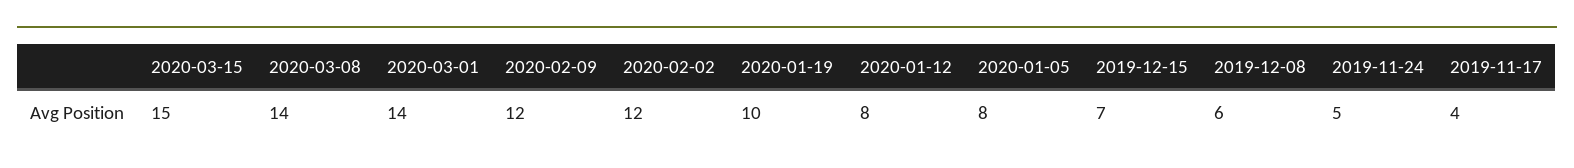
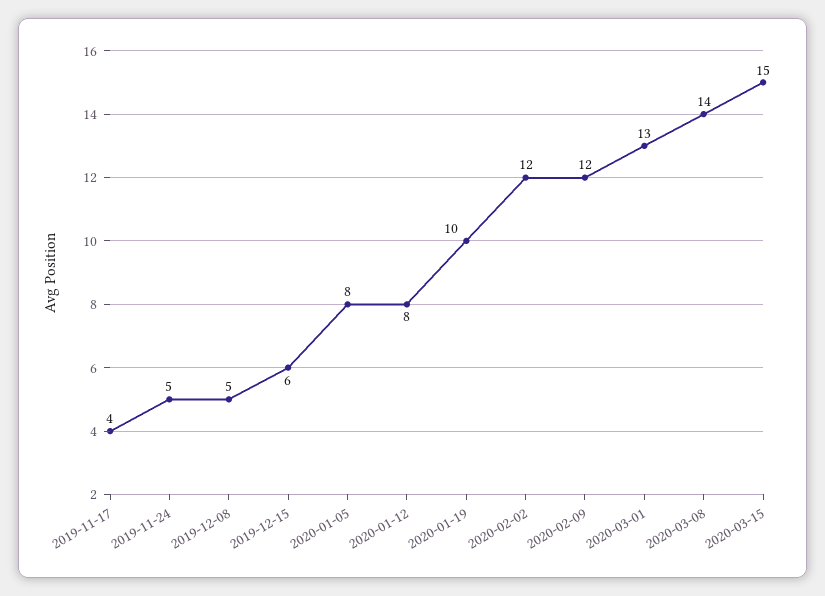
  {
    "2020-03-15": 15,
    "2020-03-08": 14,
-   "2020-03-01": 14,
+   "2020-03-01": 13,
    "2020-02-09": 12,
    "2020-02-02": 12,
    "2020-01-19": 10,
    "2020-01-12": 8,
    "2020-01-05": 8,
-   "2019-12-15": 7,
+   "2019-12-15": 6,
-   "2019-12-08": 6,
+   "2019-12-08": 5,
    "2019-11-24": 5,
    "2019-11-17": 4
  }

